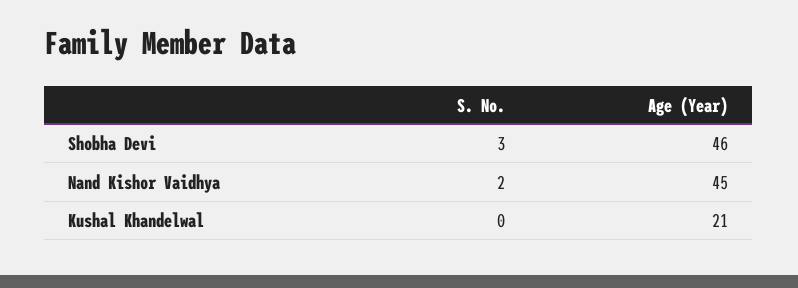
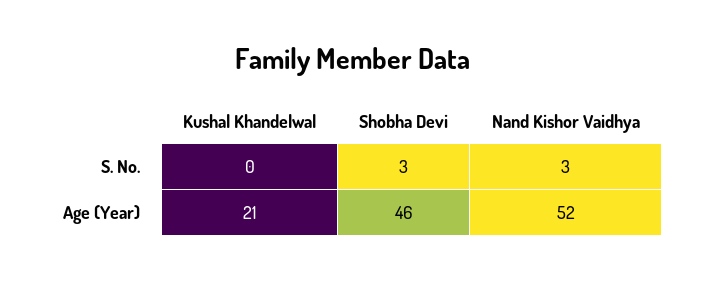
  {
    "S. No.": {
      "Shobha Devi": 3,
-     "Nand Kishor Vaidhya": 2,
+     "Nand Kishor Vaidhya": 3,
      "Kushal Khandelwal": 0
    },
    "Age (Year)": {
      "Shobha Devi": 46,
-     "Nand Kishor Vaidhya": 45,
+     "Nand Kishor Vaidhya": 52,
      "Kushal Khandelwal": 21
    }
  }

